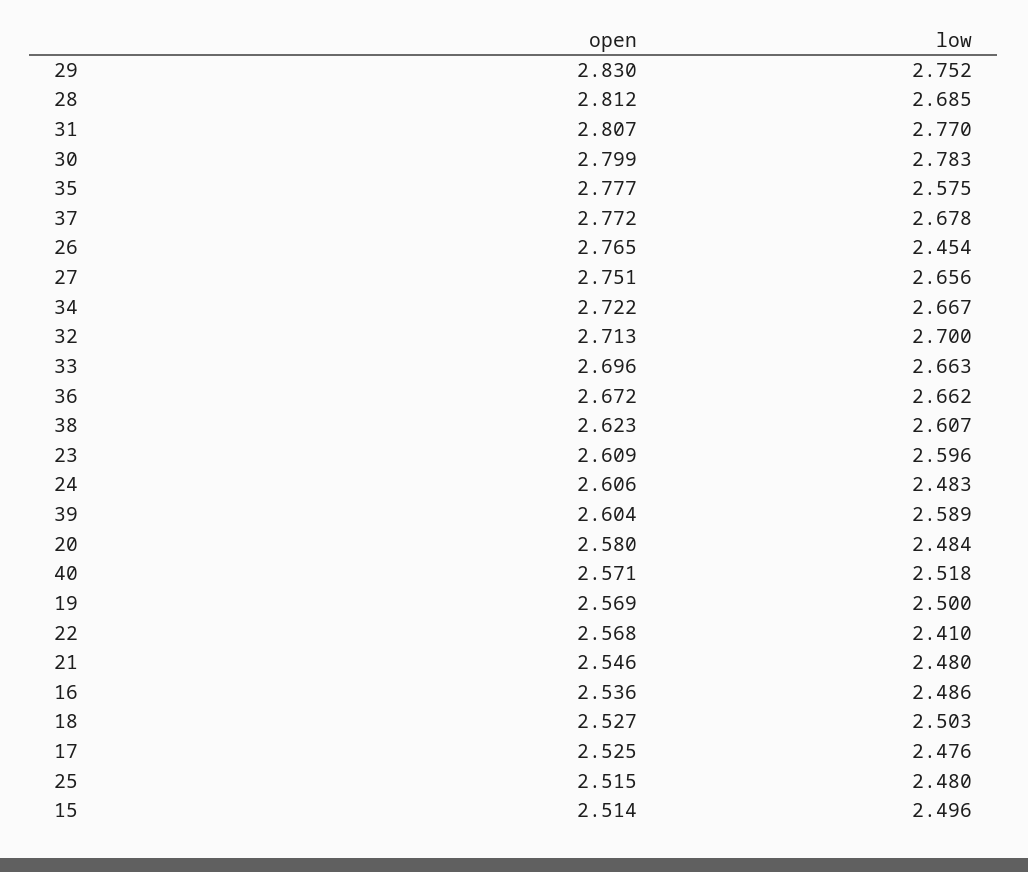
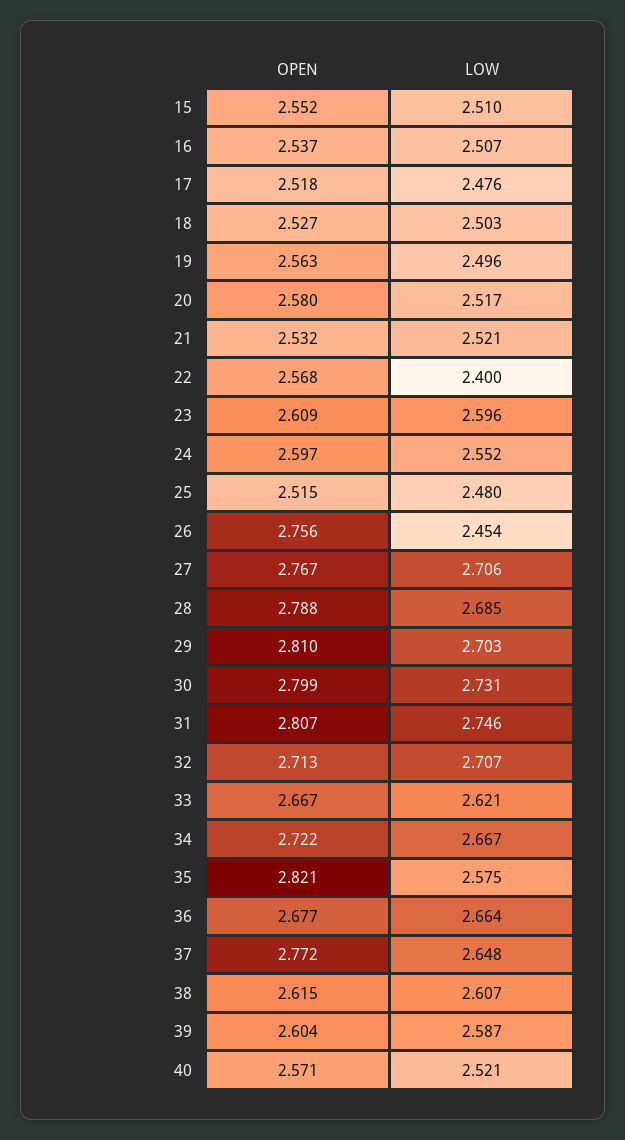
  {
    "open": {
-     "29": 2.83,
+     "29": 2.81,
-     "28": 2.812,
+     "28": 2.788,
      "31": 2.807,
      "30": 2.799,
-     "35": 2.777,
+     "35": 2.821,
      "37": 2.772,
-     "26": 2.765,
+     "26": 2.756,
-     "27": 2.751,
+     "27": 2.767,
      "34": 2.722,
      "32": 2.713,
-     "33": 2.696,
+     "33": 2.667,
-     "36": 2.672,
+     "36": 2.677,
-     "38": 2.623,
+     "38": 2.615,
      "23": 2.609,
-     "24": 2.606,
+     "24": 2.597,
      "39": 2.604,
      "20": 2.58,
      "40": 2.571,
-     "19": 2.569,
+     "19": 2.563,
      "22": 2.568,
-     "21": 2.546,
+     "21": 2.532,
-     "16": 2.536,
+     "16": 2.537,
      "18": 2.527,
-     "17": 2.525,
+     "17": 2.518,
      "25": 2.515,
-     "15": 2.514
+     "15": 2.552
    },
    "low": {
-     "29": 2.752,
+     "29": 2.703,
      "28": 2.685,
-     "31": 2.77,
+     "31": 2.746,
-     "30": 2.783,
+     "30": 2.731,
      "35": 2.575,
-     "37": 2.678,
+     "37": 2.648,
      "26": 2.454,
-     "27": 2.656,
+     "27": 2.706,
      "34": 2.667,
-     "32": 2.7,
+     "32": 2.707,
-     "33": 2.663,
+     "33": 2.621,
-     "36": 2.662,
+     "36": 2.664,
      "38": 2.607,
      "23": 2.596,
-     "24": 2.483,
+     "24": 2.552,
-     "39": 2.589,
+     "39": 2.587,
-     "20": 2.484,
+     "20": 2.517,
-     "40": 2.518,
+     "40": 2.521,
-     "19": 2.5,
+     "19": 2.496,
-     "22": 2.41,
+     "22": 2.4,
-     "21": 2.48,
+     "21": 2.521,
-     "16": 2.486,
+     "16": 2.507,
      "18": 2.503,
      "17": 2.476,
      "25": 2.48,
-     "15": 2.496
+     "15": 2.51
    }
  }

